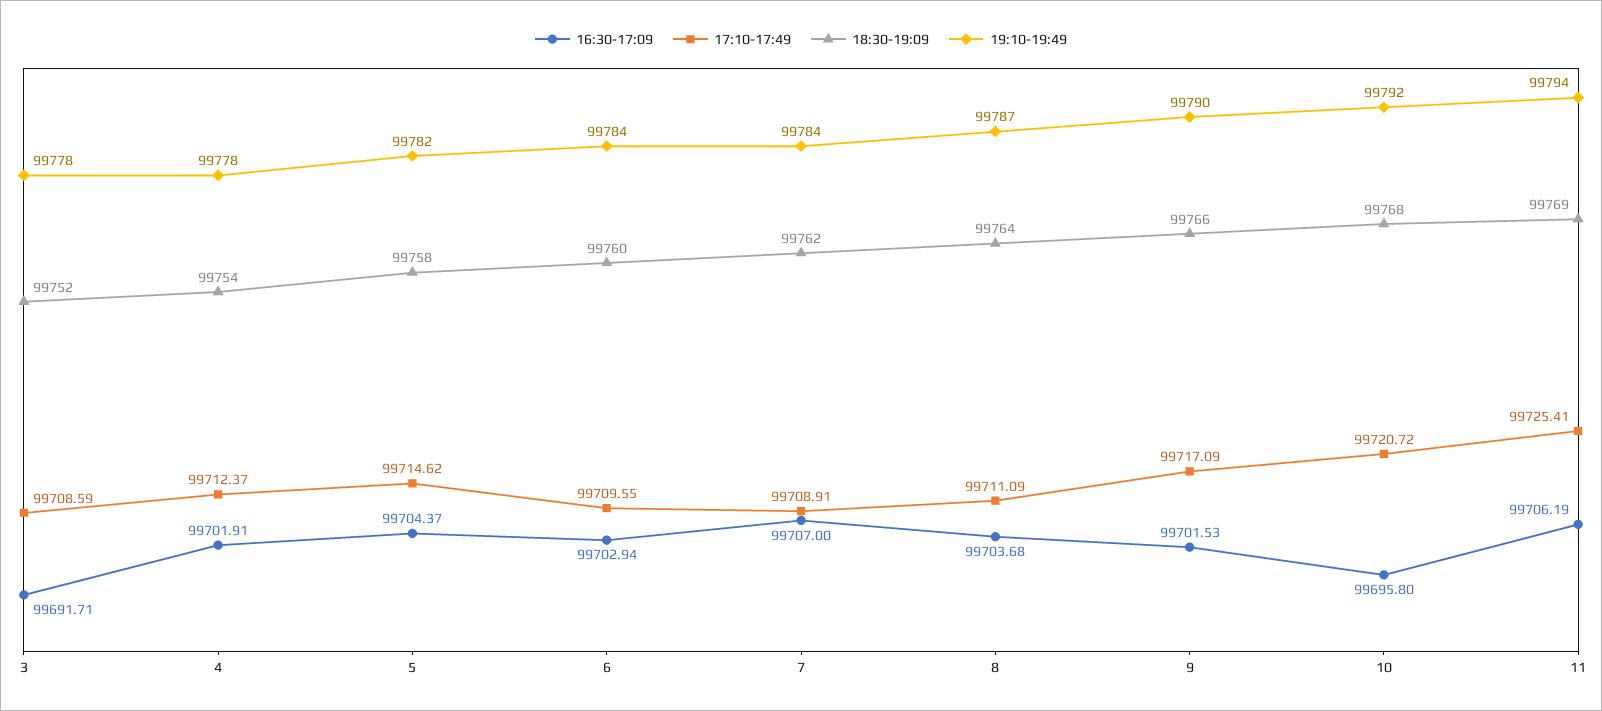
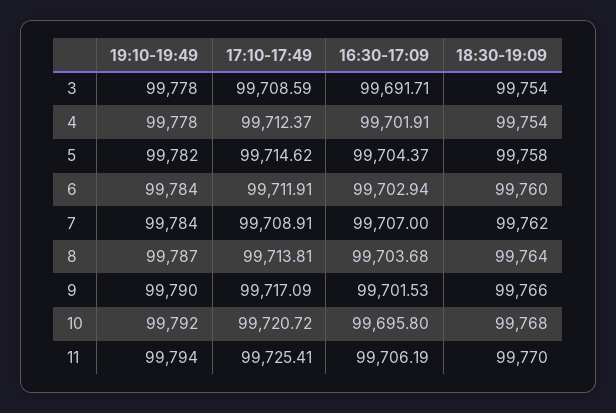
  {
    "16:30-17:09": {
      "3": 99691.71,
      "4": 99701.91,
      "5": 99704.37,
      "6": 99702.94,
      "7": 99707,
      "8": 99703.68,
      "9": 99701.53,
      "10": 99695.8,
      "11": 99706.19
    },
    "17:10-17:49": {
      "3": 99708.59,
      "4": 99712.37,
      "5": 99714.62,
-     "6": 99709.55,
+     "6": 99711.91,
      "7": 99708.91,
-     "8": 99711.09,
+     "8": 99713.81,
      "9": 99717.09,
      "10": 99720.72,
      "11": 99725.41
    },
    "18:30-19:09": {
-     "3": 99752,
+     "3": 99754,
      "4": 99754,
      "5": 99758,
      "6": 99760,
      "7": 99762,
      "8": 99764,
      "9": 99766,
      "10": 99768,
-     "11": 99769
+     "11": 99770
    },
    "19:10-19:49": {
      "3": 99778,
      "4": 99778,
      "5": 99782,
      "6": 99784,
      "7": 99784,
      "8": 99787,
      "9": 99790,
      "10": 99792,
      "11": 99794
    }
  }

